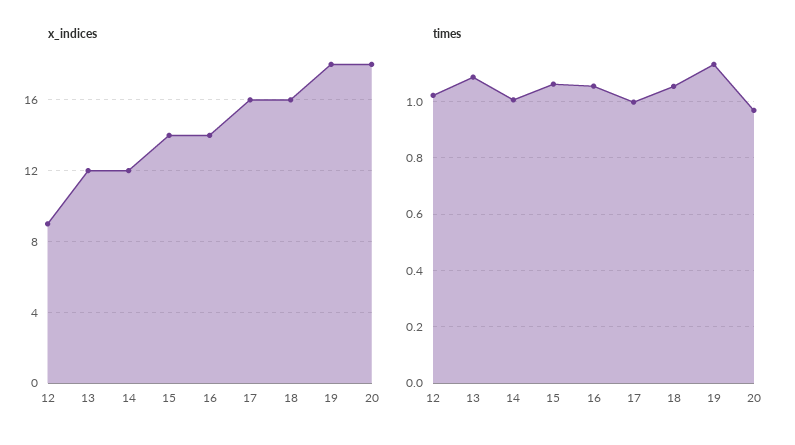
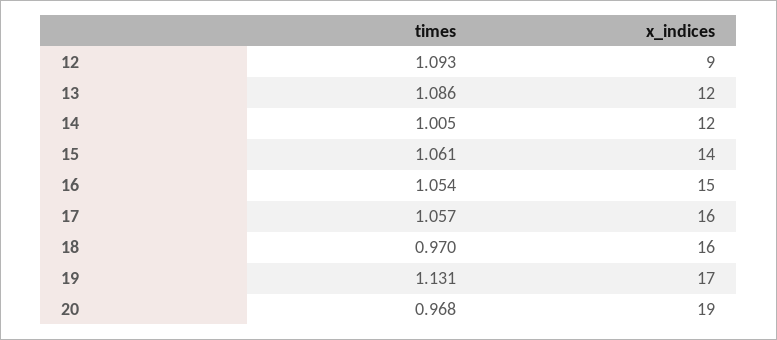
  {
    "x_indices": {
      "12": 9,
      "13": 12,
      "14": 12,
      "15": 14,
-     "16": 14,
+     "16": 15,
      "17": 16,
      "18": 16,
-     "19": 18,
+     "19": 17,
-     "20": 18
+     "20": 19
    },
    "times": {
-     "12": 1.025,
+     "12": 1.093,
      "13": 1.086,
      "14": 1.005,
      "15": 1.061,
      "16": 1.054,
-     "17": 1,
+     "17": 1.057,
-     "18": 1.05,
+     "18": 0.97,
      "19": 1.131,
      "20": 0.968
    }
  }

